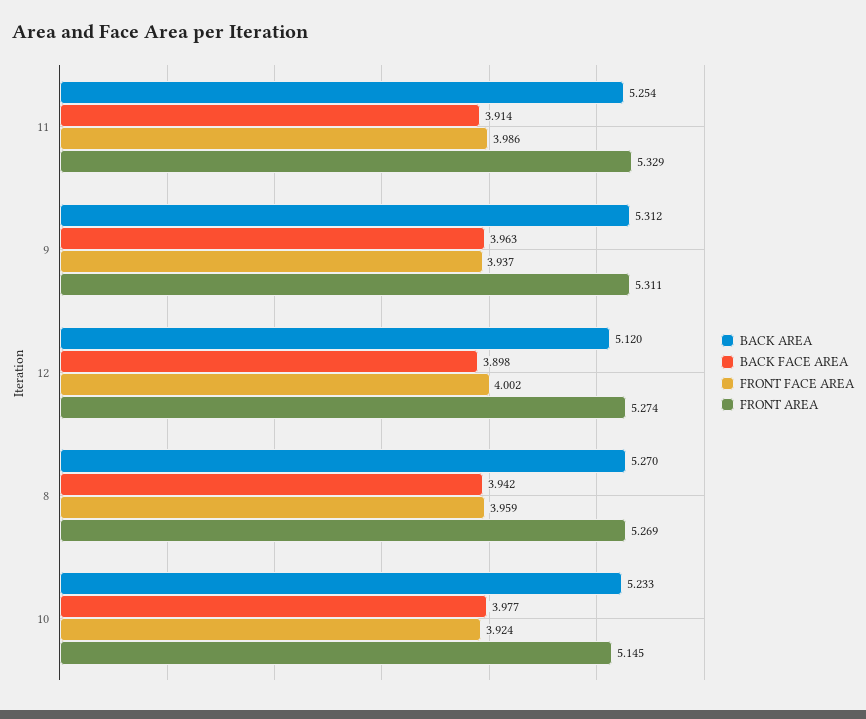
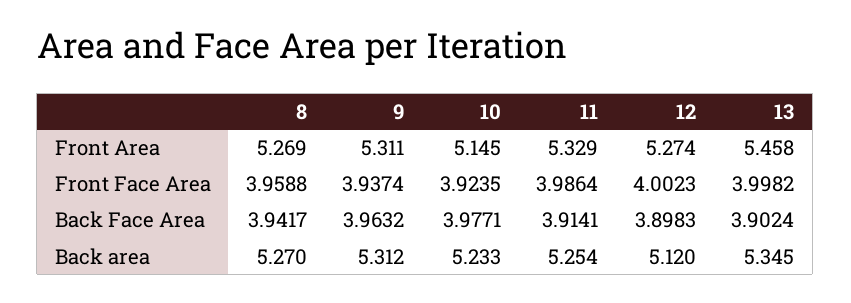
  {
    "BACK AREA": {
      "11": 5.254,
      "9": 5.312,
      "12": 5.12,
      "8": 5.27,
-     "10": 5.233
+     "10": 5.233,
+     "13": 5.345
    },
    "BACK FACE AREA": {
      "11": 3.9141,
      "9": 3.9632,
      "12": 3.8983,
      "8": 3.9417,
-     "10": 3.9771
+     "10": 3.9771,
+     "13": 3.9024
    },
    "FRONT FACE AREA": {
      "11": 3.9864,
      "9": 3.9374,
      "12": 4.0023,
      "8": 3.9588,
-     "10": 3.9235
+     "10": 3.9235,
+     "13": 3.9982
    },
    "FRONT AREA": {
      "11": 5.329,
      "9": 5.311,
      "12": 5.274,
      "8": 5.269,
-     "10": 5.145
+     "10": 5.145,
+     "13": 5.458
    }
  }

